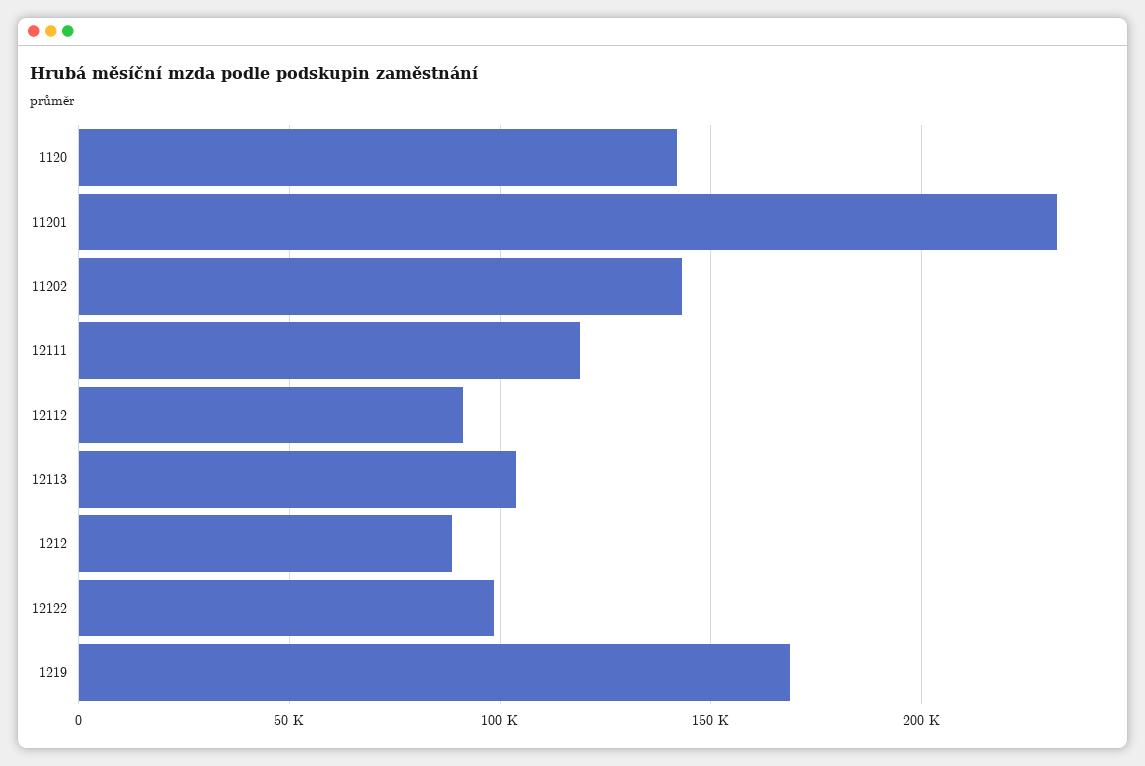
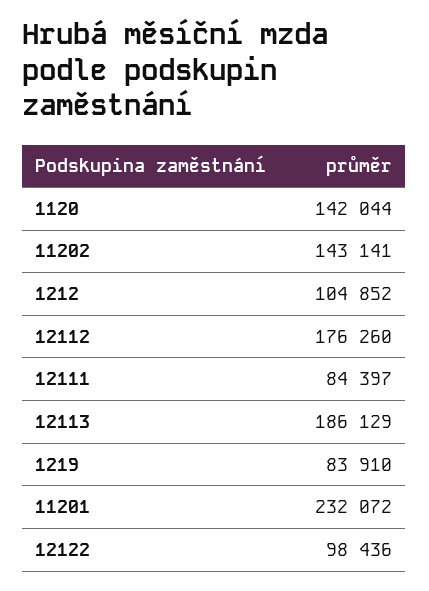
  {
    "1120": 142044,
    "11201": 232072,
    "11202": 143141,
-   "12111": 120000,
+   "12111": 84397,
-   "12112": 90000,
+   "12112": 176260,
-   "12113": 105000,
+   "12113": 186129,
-   "1212": 90000,
+   "1212": 104852,
    "12122": 98436,
-   "1219": 170000
+   "1219": 83910
  }

